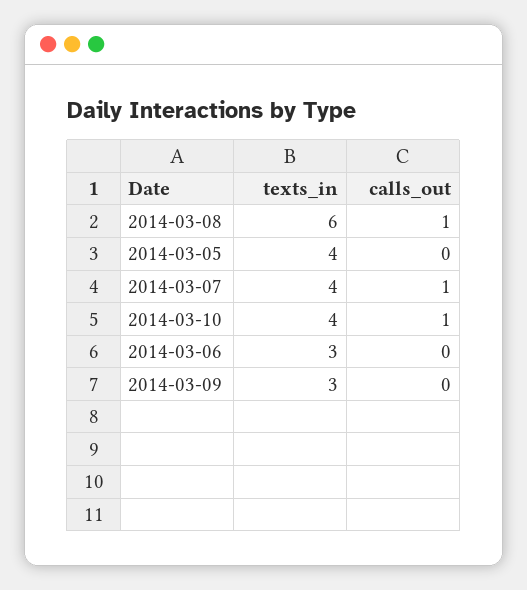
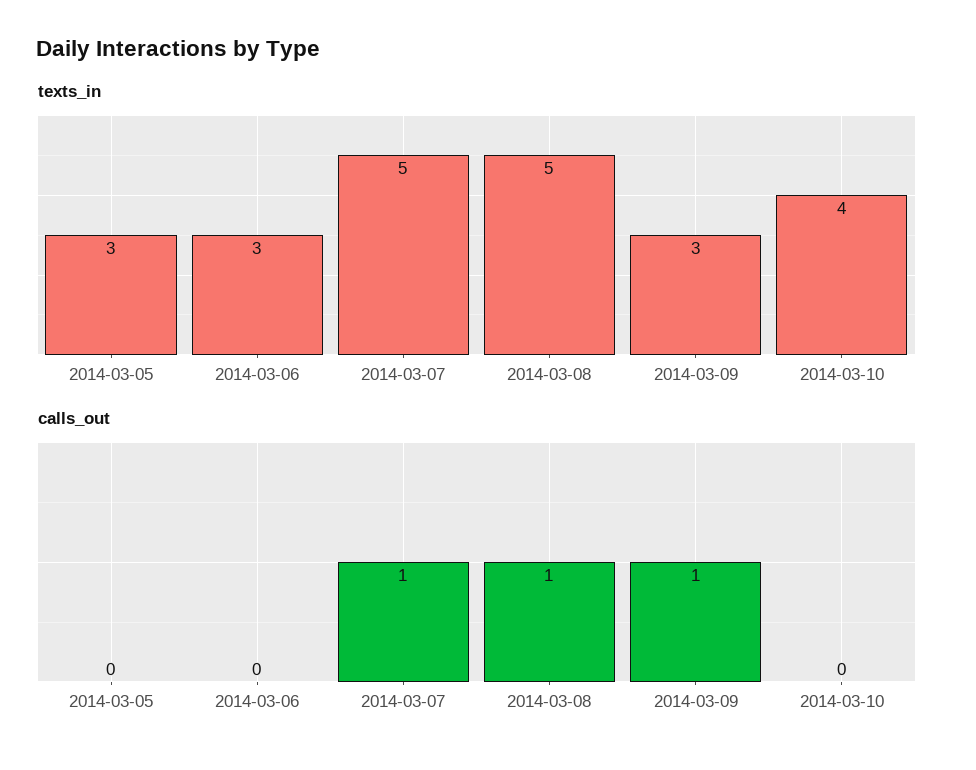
  {
    "texts_in": {
-     "2014-03-08": 6,
+     "2014-03-08": 5,
-     "2014-03-05": 4,
+     "2014-03-05": 3,
-     "2014-03-07": 4,
+     "2014-03-07": 5,
      "2014-03-10": 4,
      "2014-03-06": 3,
      "2014-03-09": 3
    },
    "calls_out": {
      "2014-03-08": 1,
      "2014-03-05": 0,
      "2014-03-07": 1,
-     "2014-03-10": 1,
+     "2014-03-10": 0,
      "2014-03-06": 0,
-     "2014-03-09": 0
+     "2014-03-09": 1
    }
  }

